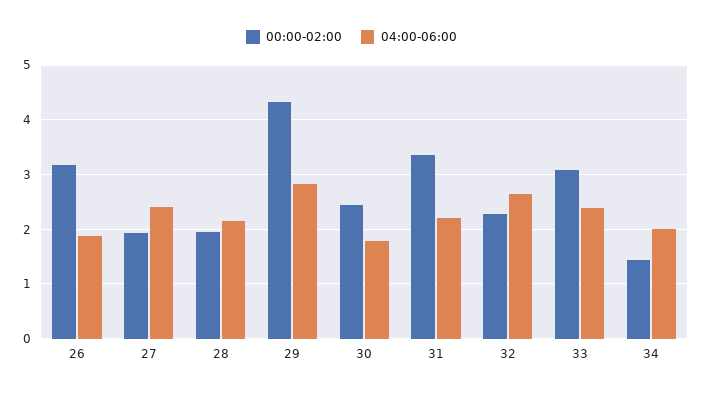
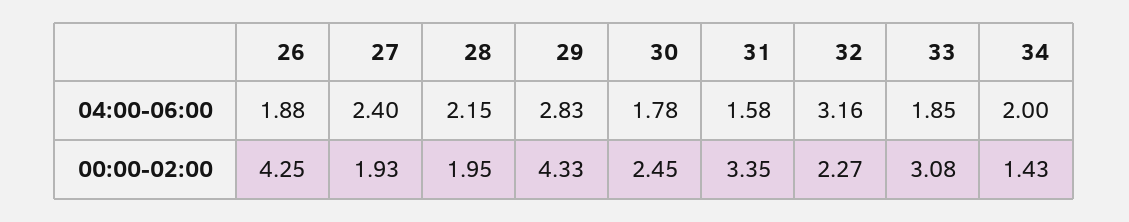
  {
    "00:00-02:00": {
-     "26": 3.2,
+     "26": 4.25,
      "27": 1.93,
      "28": 1.95,
      "29": 4.33,
      "30": 2.45,
      "31": 3.35,
      "32": 2.27,
      "33": 3.08,
      "34": 1.43
    },
    "04:00-06:00": {
      "26": 1.88,
      "27": 2.4,
      "28": 2.15,
      "29": 2.83,
      "30": 1.78,
-     "31": 2.2,
+     "31": 1.58,
-     "32": 2.6,
+     "32": 3.16,
-     "33": 2.4,
+     "33": 1.85,
      "34": 2
    }
  }

